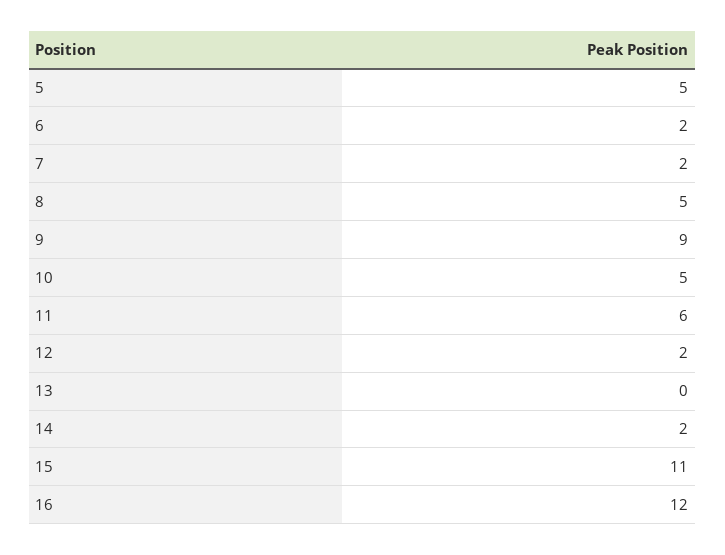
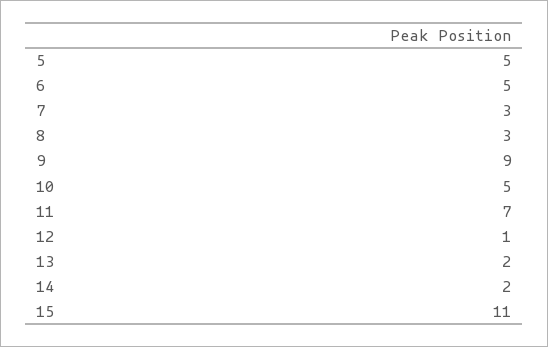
  {
    "5": 5,
-   "6": 2,
+   "6": 5,
-   "7": 2,
+   "7": 3,
-   "8": 5,
+   "8": 3,
    "9": 9,
    "10": 5,
-   "11": 6,
+   "11": 7,
-   "12": 2,
+   "12": 1,
-   "13": 0,
+   "13": 2,
    "14": 2,
-   "15": 11,
+   "15": 11
-   "16": 12
  }

